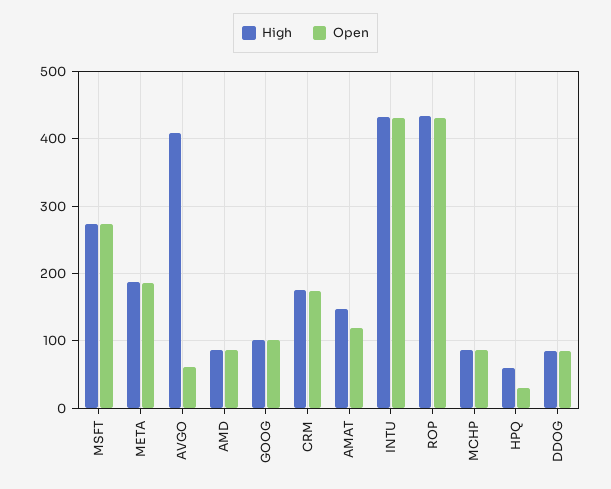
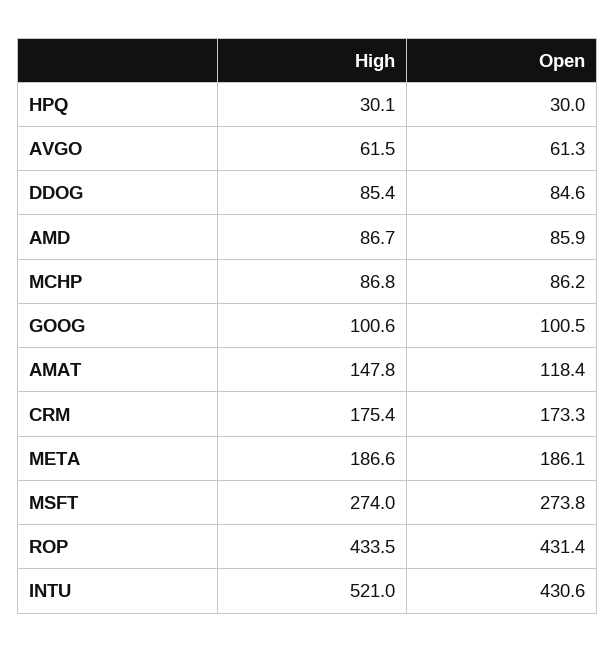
  {
    "High": {
      "MSFT": 274,
      "META": 186.6,
-     "AVGO": 410,
+     "AVGO": 61.5,
      "AMD": 86.7,
      "GOOG": 100.6,
      "CRM": 175.4,
      "AMAT": 147.8,
-     "INTU": 430,
+     "INTU": 521,
      "ROP": 433.5,
      "MCHP": 86.8,
-     "HPQ": 60,
+     "HPQ": 30.1,
      "DDOG": 85.4
    },
    "Open": {
      "MSFT": 273.8,
      "META": 186.1,
      "AVGO": 61.3,
      "AMD": 85.9,
      "GOOG": 100.5,
      "CRM": 173.3,
      "AMAT": 118.4,
      "INTU": 430.6,
      "ROP": 431.4,
      "MCHP": 86.2,
      "HPQ": 30,
      "DDOG": 84.6
    }
  }

